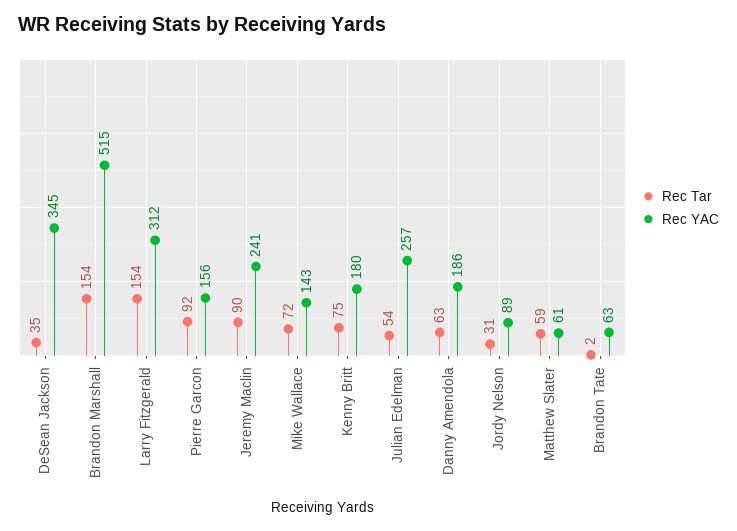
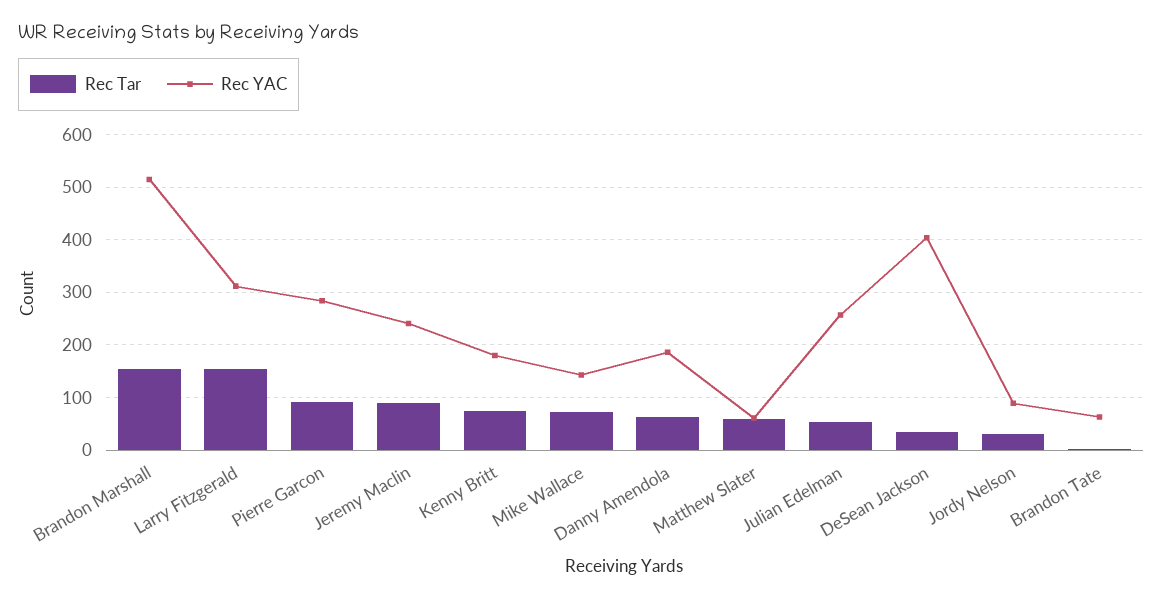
  {
    "Rec Tar": {
      "DeSean Jackson": 35,
      "Brandon Marshall": 154,
      "Larry Fitzgerald": 154,
      "Pierre Garcon": 92,
      "Jeremy Maclin": 90,
      "Mike Wallace": 72,
      "Kenny Britt": 75,
      "Julian Edelman": 54,
      "Danny Amendola": 63,
      "Jordy Nelson": 31,
      "Matthew Slater": 59,
      "Brandon Tate": 2
    },
    "Rec YAC": {
-     "DeSean Jackson": 345,
+     "DeSean Jackson": 400,
      "Brandon Marshall": 515,
      "Larry Fitzgerald": 312,
-     "Pierre Garcon": 156,
+     "Pierre Garcon": 280,
      "Jeremy Maclin": 241,
      "Mike Wallace": 143,
      "Kenny Britt": 180,
      "Julian Edelman": 257,
      "Danny Amendola": 186,
      "Jordy Nelson": 89,
      "Matthew Slater": 61,
      "Brandon Tate": 63
    }
  }

